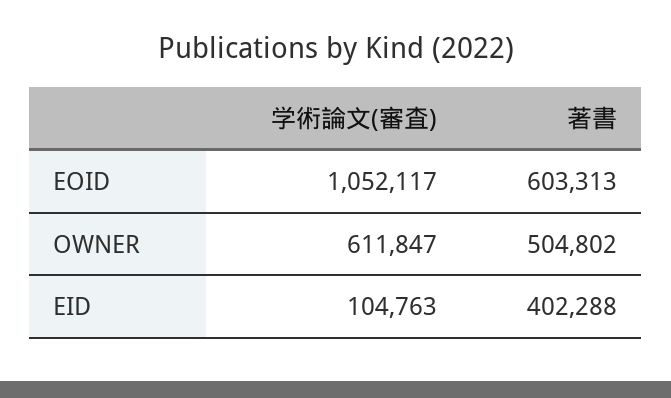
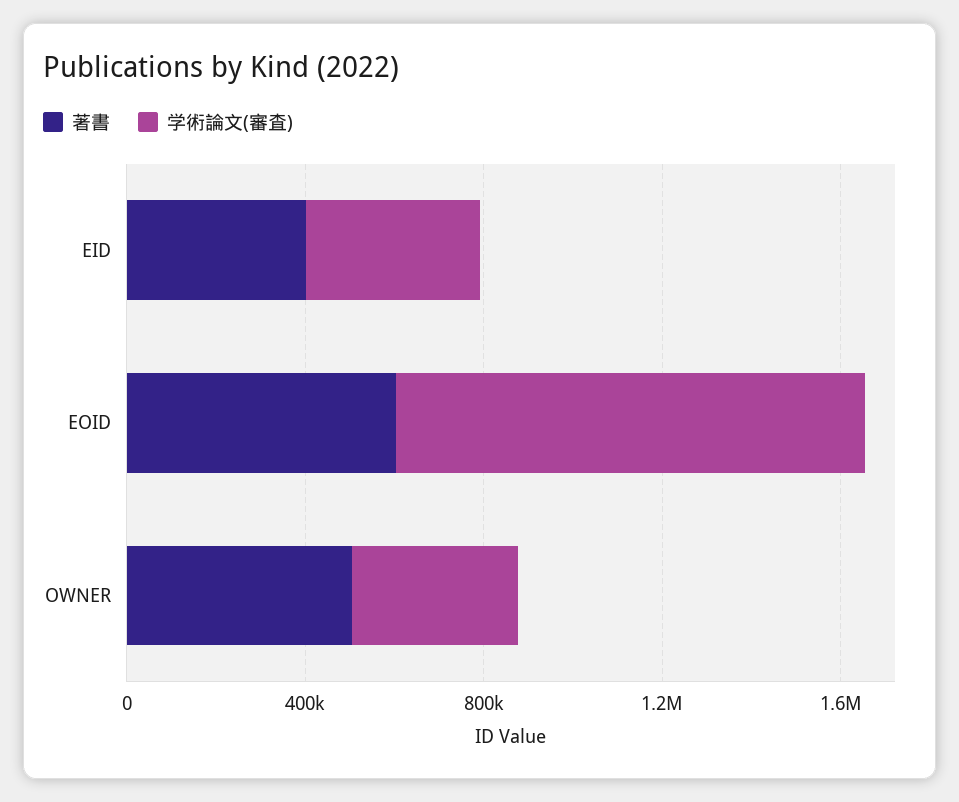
  {
    "学術論文(審査)": {
      "EOID": 1052117,
-     "OWNER": 611847,
+     "OWNER": 400000,
-     "EID": 104763
+     "EID": 400000
    },
    "著書": {
      "EOID": 603313,
      "OWNER": 504802,
      "EID": 402288
    }
  }

